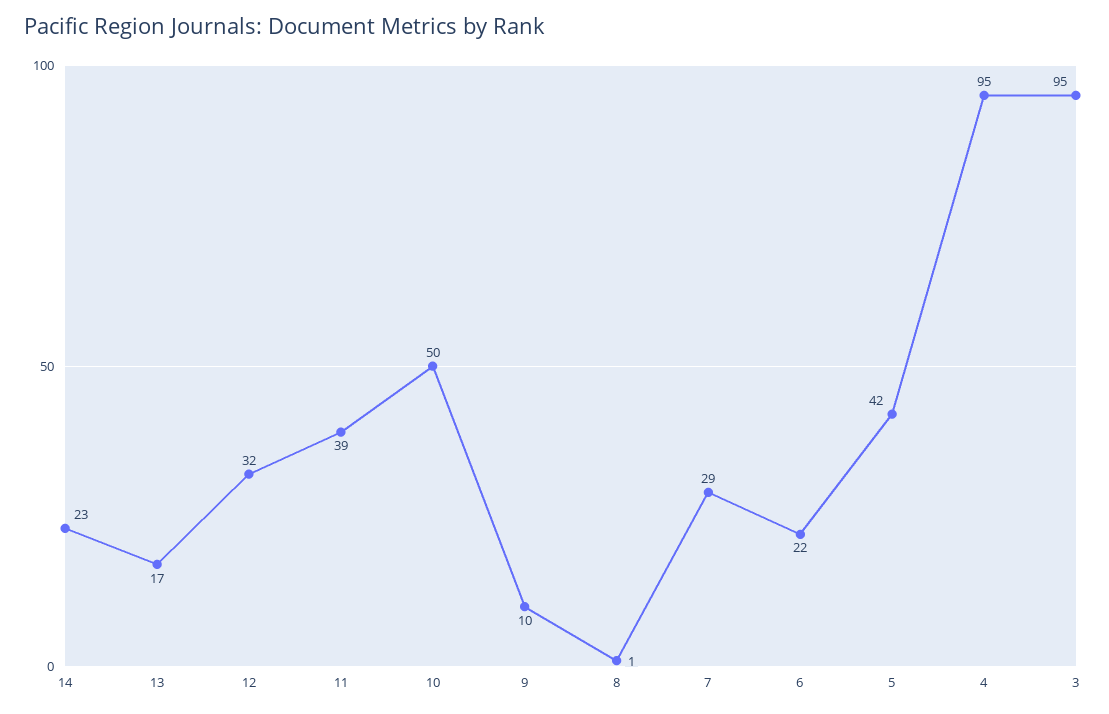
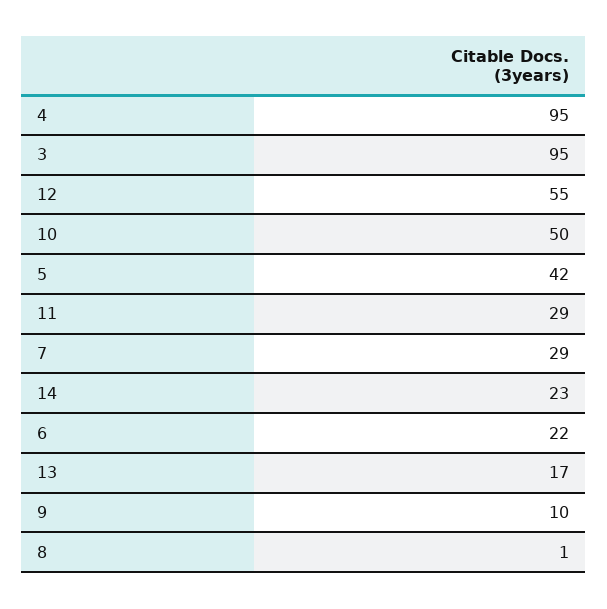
  {
    "14": 23,
    "13": 17,
-   "12": 32,
+   "12": 55,
-   "11": 39,
+   "11": 29,
    "10": 50,
    "9": 10,
    "8": 1,
    "7": 29,
    "6": 22,
    "5": 42,
    "4": 95,
    "3": 95
  }

